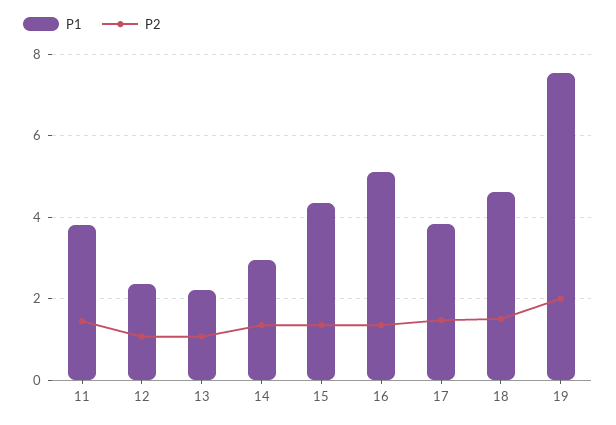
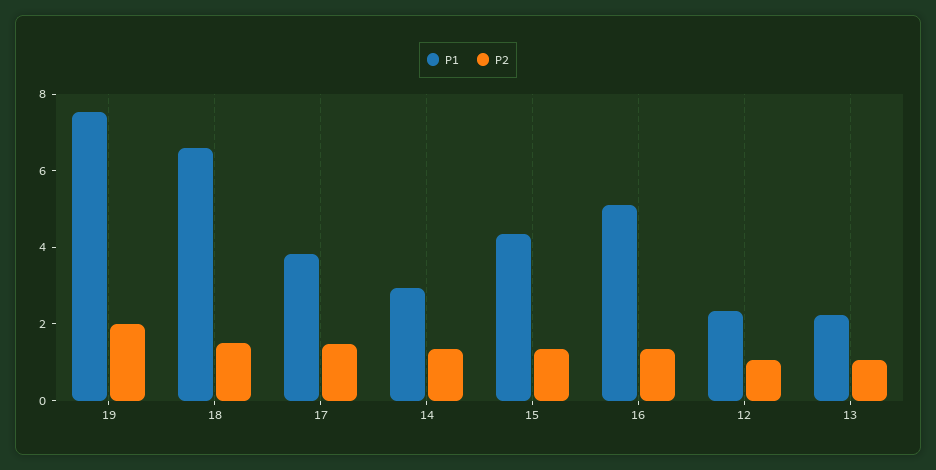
  {
    "P1": {
-     "11": 3.8,
      "12": 2.4,
      "13": 2.2,
      "14": 3,
      "15": 4.4,
      "16": 5.2,
      "17": 3.8,
-     "18": 4.6,
+     "18": 6.5,
      "19": 7.6
    },
    "P2": {
-     "11": 1.4,
      "12": 1,
      "13": 1,
      "14": 1.4,
      "15": 1.4,
      "16": 1.4,
      "17": 1.4,
      "18": 1.6,
      "19": 2
    }
  }

